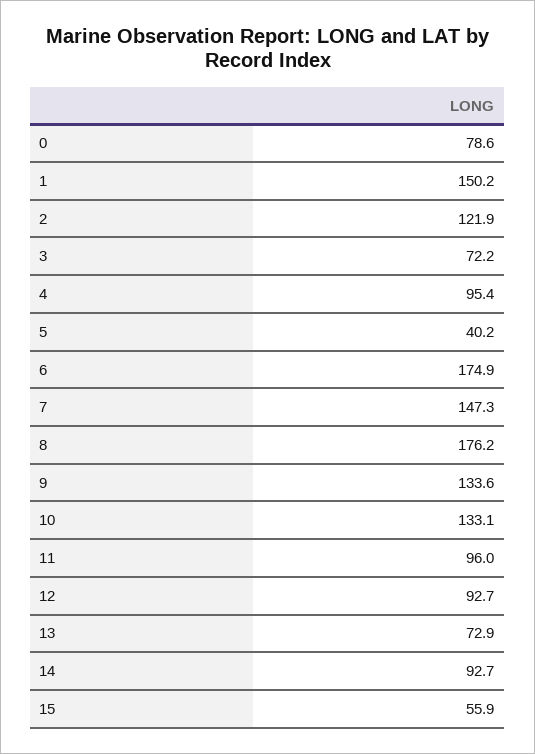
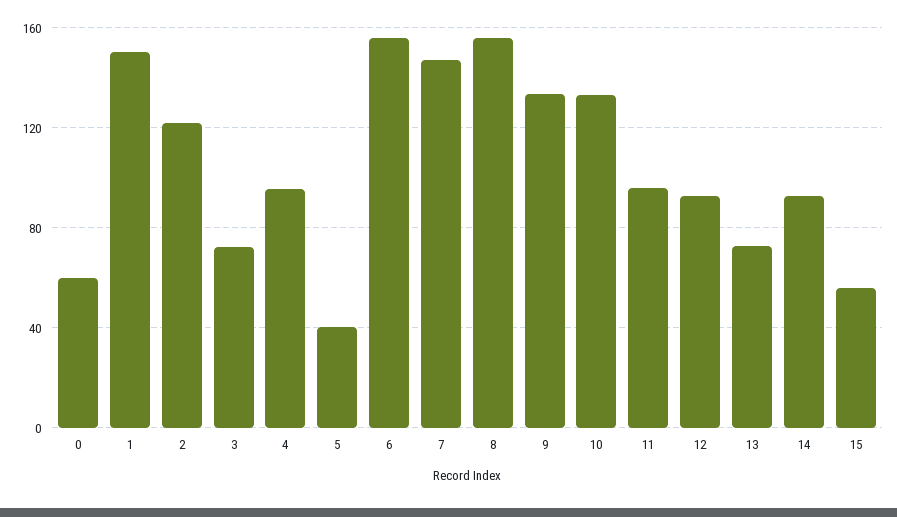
  {
-   "0": 78.6,
+   "0": 60,
    "1": 150.2,
    "2": 121.9,
    "3": 72.2,
    "4": 95.4,
    "5": 40.2,
-   "6": 174.9,
+   "6": 155,
    "7": 147.3,
-   "8": 176.2,
+   "8": 155,
    "9": 133.6,
    "10": 133.1,
    "11": 96,
    "12": 92.7,
    "13": 72.9,
    "14": 92.7,
    "15": 55.9
  }

